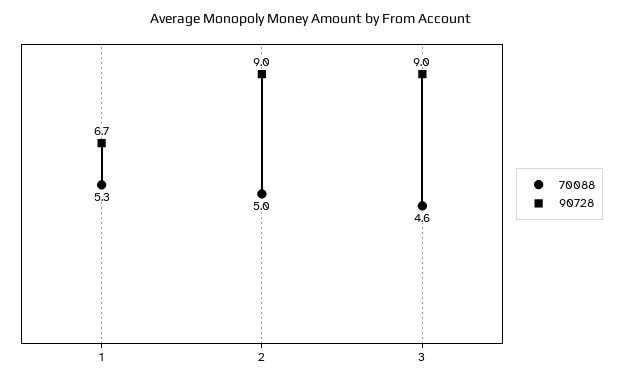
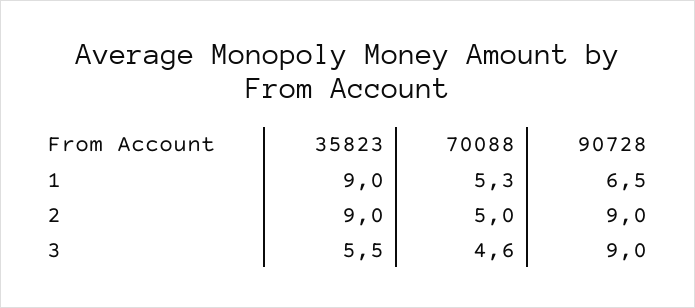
  {
    "70088": {
      "1": 5.3,
      "2": 5,
      "3": 4.6
    },
    "90728": {
-     "1": 6.7,
+     "1": 6.5,
      "2": 9,
      "3": 9
-   }
+   },
+   "35823": {
+     "1": 9,
+     "2": 9,
+     "3": 5.5
+   }
  }

